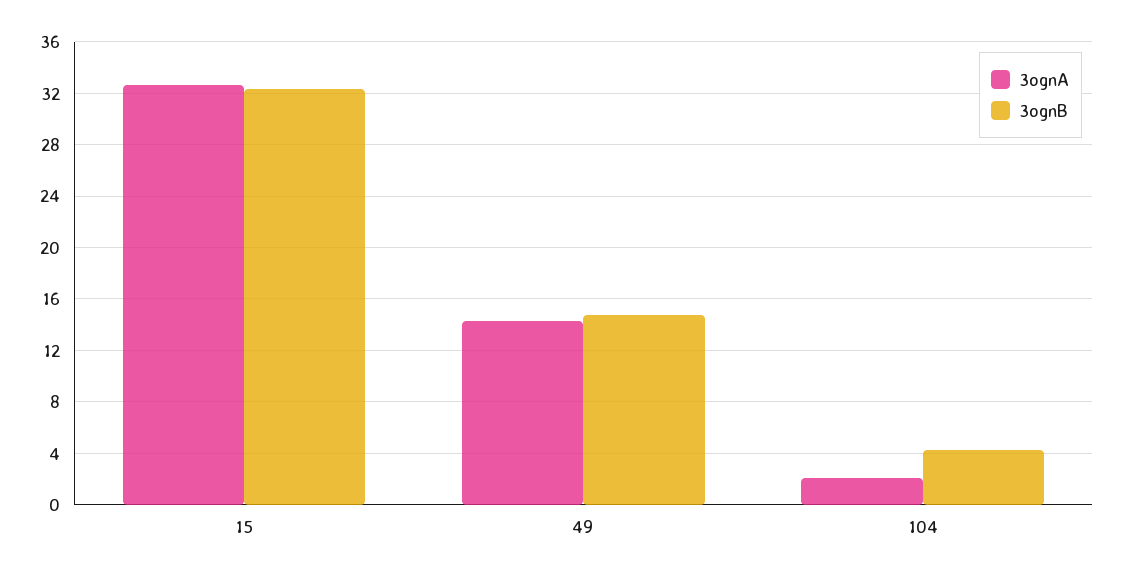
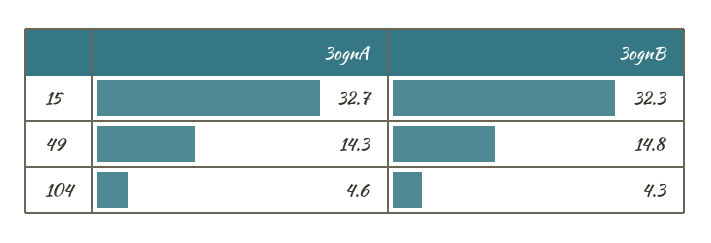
  {
    "3ognA": {
      "15": 32.7,
      "49": 14.3,
-     "104": 2
+     "104": 4.6
    },
    "3ognB": {
      "15": 32.3,
      "49": 14.8,
      "104": 4.3
    }
  }

